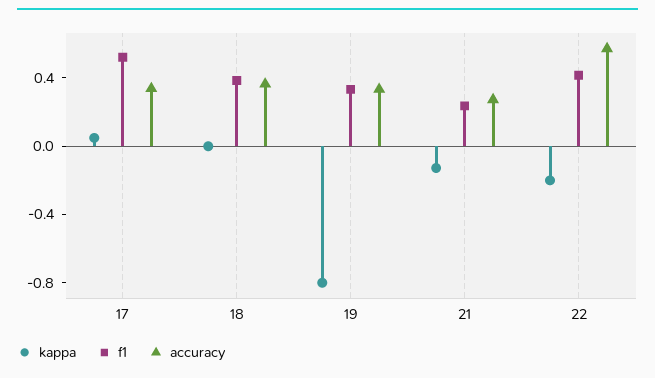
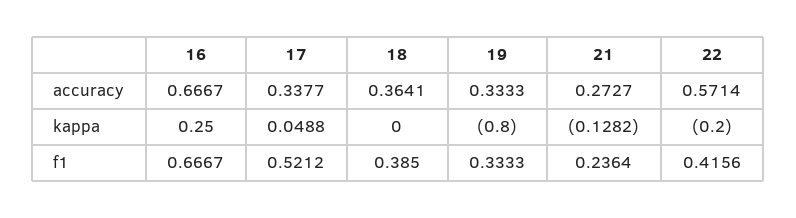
  {
    "kappa": {
      "17": 0.0488,
      "18": 0,
      "19": -0.8,
      "21": -0.1282,
-     "22": -0.2
+     "22": -0.2,
+     "16": 0.25
    },
    "f1": {
      "17": 0.5212,
      "18": 0.385,
      "19": 0.3333,
      "21": 0.2364,
-     "22": 0.4156
+     "22": 0.4156,
+     "16": 0.6667
    },
    "accuracy": {
      "17": 0.3377,
      "18": 0.3641,
      "19": 0.3333,
      "21": 0.2727,
-     "22": 0.5714
+     "22": 0.5714,
+     "16": 0.6667
    }
  }

